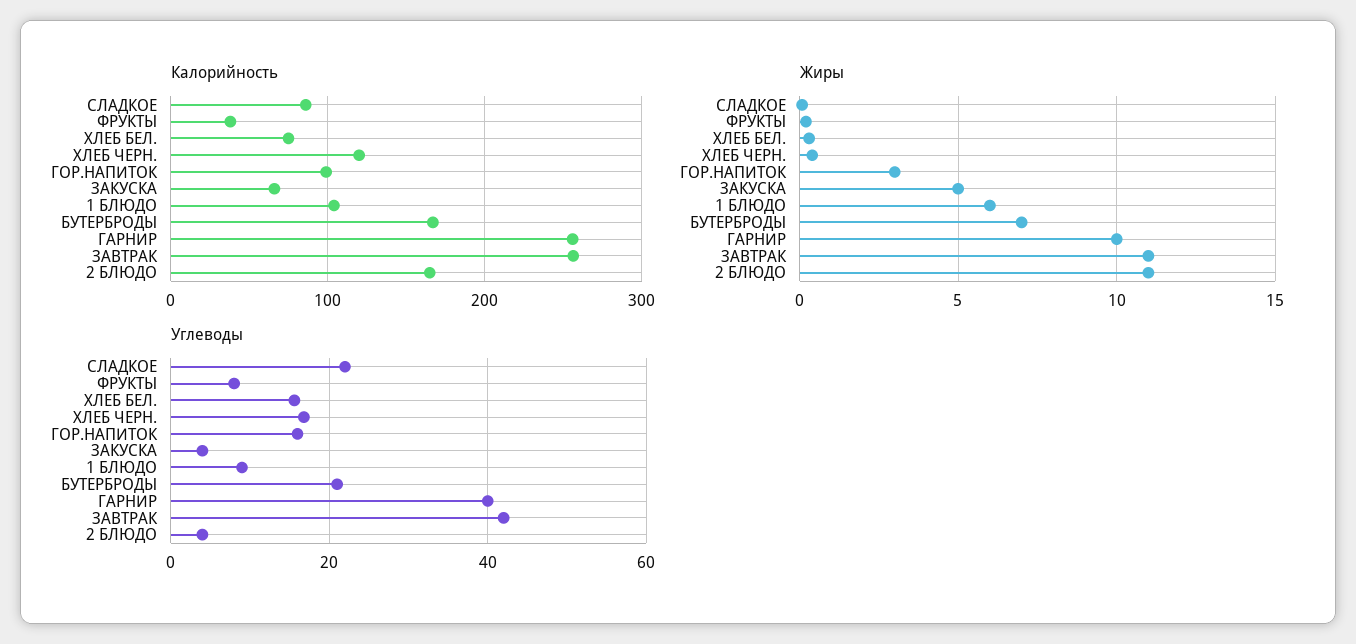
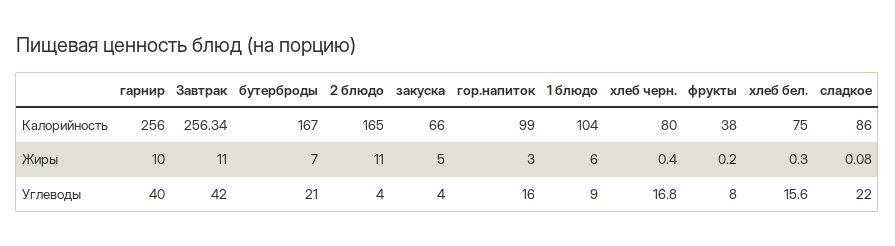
  {
    "Калорийность": {
      "СЛАДКОЕ": 86,
      "ФРУКТЫ": 38,
      "ХЛЕБ БЕЛ.": 75,
-     "ХЛЕБ ЧЕРН.": 120,
+     "ХЛЕБ ЧЕРН.": 80,
      "ГОР.НАПИТОК": 99,
      "ЗАКУСКА": 66,
      "1 БЛЮДО": 104,
      "БУТЕРБРОДЫ": 167,
      "ГАРНИР": 256,
      "ЗАВТРАК": 256.34,
      "2 БЛЮДО": 165
    },
    "Жиры": {
      "СЛАДКОЕ": 0.08,
      "ФРУКТЫ": 0.2,
      "ХЛЕБ БЕЛ.": 0.3,
      "ХЛЕБ ЧЕРН.": 0.4,
      "ГОР.НАПИТОК": 3,
      "ЗАКУСКА": 5,
      "1 БЛЮДО": 6,
      "БУТЕРБРОДЫ": 7,
      "ГАРНИР": 10,
      "ЗАВТРАК": 11,
      "2 БЛЮДО": 11
    },
    "Углеводы": {
      "СЛАДКОЕ": 22,
      "ФРУКТЫ": 8,
      "ХЛЕБ БЕЛ.": 15.6,
      "ХЛЕБ ЧЕРН.": 16.8,
      "ГОР.НАПИТОК": 16,
      "ЗАКУСКА": 4,
      "1 БЛЮДО": 9,
      "БУТЕРБРОДЫ": 21,
      "ГАРНИР": 40,
      "ЗАВТРАК": 42,
      "2 БЛЮДО": 4
    }
  }

